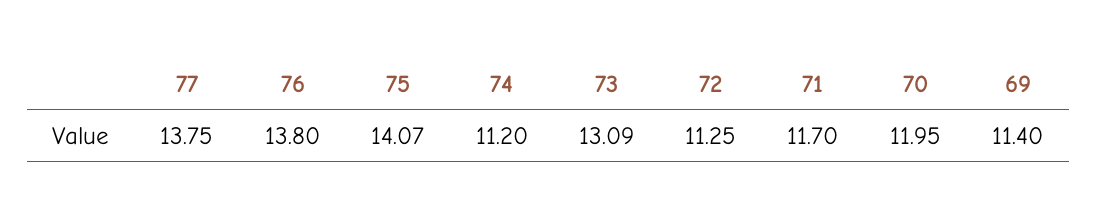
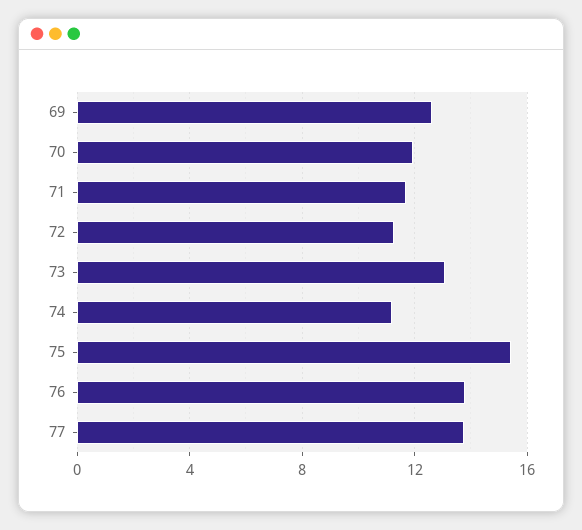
  {
    "77": 13.75,
    "76": 13.8,
-   "75": 14.07,
+   "75": 15.5,
    "74": 11.2,
    "73": 13.09,
    "72": 11.25,
    "71": 11.7,
    "70": 11.95,
-   "69": 11.4
+   "69": 12.5
  }

